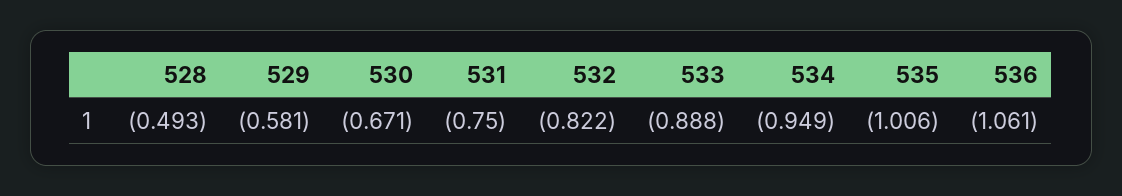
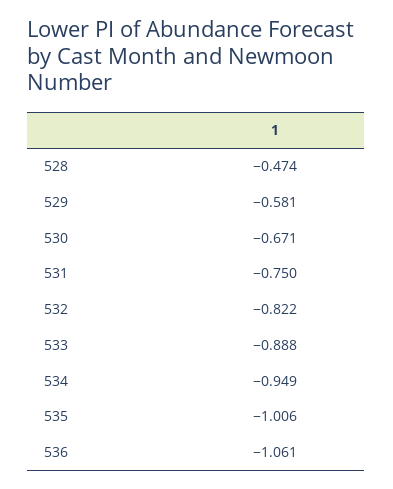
  {
-   "528": -0.493,
+   "528": -0.474,
    "529": -0.581,
    "530": -0.671,
    "531": -0.75,
    "532": -0.822,
    "533": -0.888,
    "534": -0.949,
    "535": -1.006,
    "536": -1.061
  }

